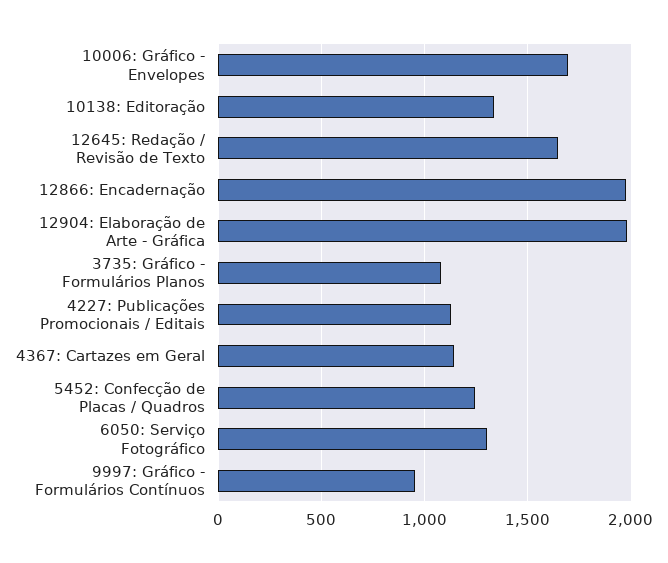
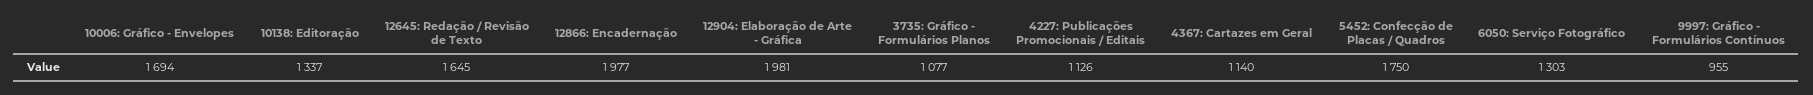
  {
    "10006: Gráfico - Envelopes": 1694,
    "10138: Editoração": 1337,
    "12645: Redação / Revisão de Texto": 1645,
    "12866: Encadernação": 1977,
    "12904: Elaboração de Arte - Gráfica": 1981,
    "3735: Gráfico - Formulários Planos": 1077,
    "4227: Publicações Promocionais / Editais": 1126,
    "4367: Cartazes em Geral": 1140,
-   "5452: Confecção de Placas / Quadros": 1250,
+   "5452: Confecção de Placas / Quadros": 1750,
    "6050: Serviço Fotográfico": 1303,
    "9997: Gráfico - Formulários Contínuos": 955
  }

